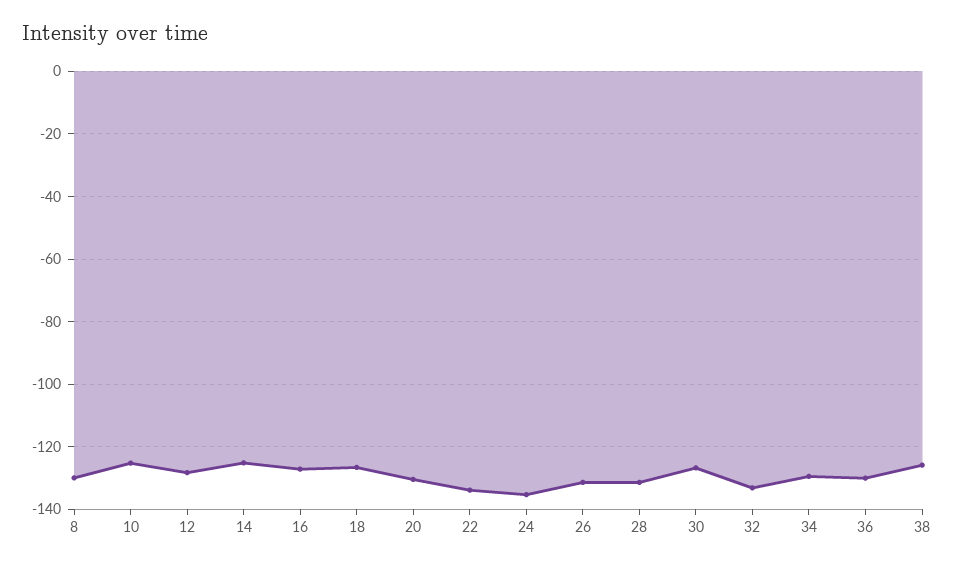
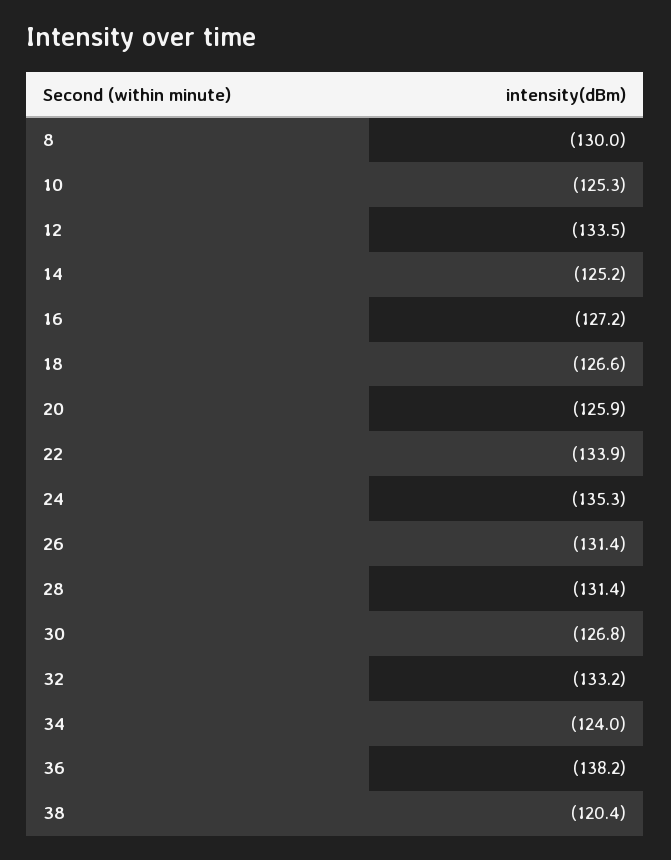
  {
    "8": -130,
    "10": -125.3,
-   "12": -128,
+   "12": -133.5,
    "14": -125.2,
    "16": -127.2,
    "18": -126.6,
-   "20": -130,
+   "20": -125.9,
    "22": -133.9,
    "24": -135.3,
    "26": -131.4,
    "28": -131.4,
    "30": -126.8,
    "32": -133.2,
-   "34": -130,
+   "34": -124,
-   "36": -130,
+   "36": -138.2,
-   "38": -126
+   "38": -120.4
  }

